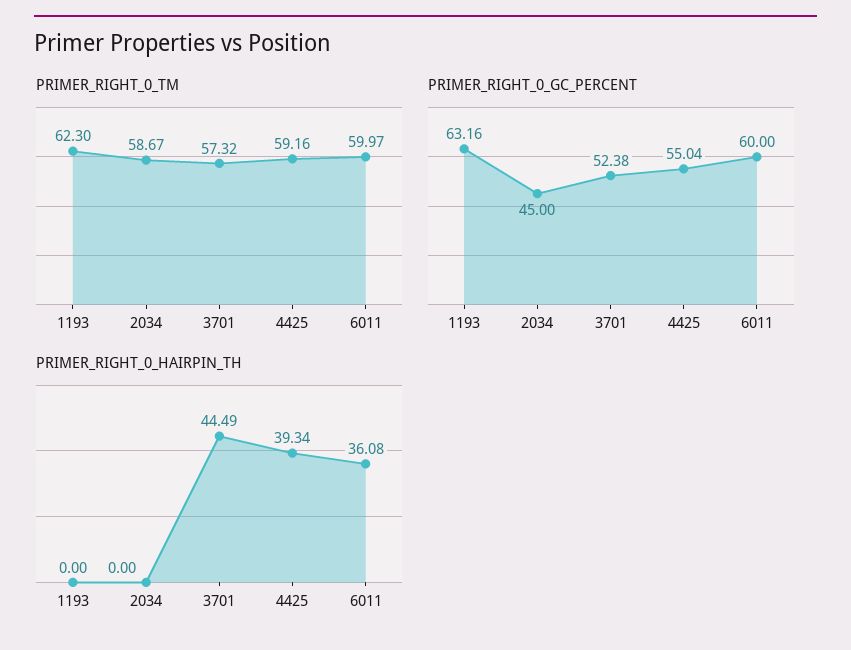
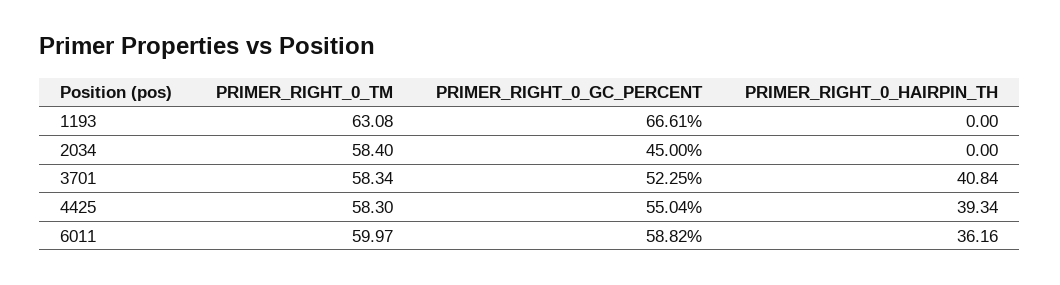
  {
    "PRIMER_RIGHT_0_TM": {
-     "1193": 62.3,
+     "1193": 63.08,
-     "2034": 58.67,
+     "2034": 58.4,
-     "3701": 57.32,
+     "3701": 58.34,
-     "4425": 59.16,
+     "4425": 58.3,
      "6011": 59.97
    },
    "PRIMER_RIGHT_0_GC_PERCENT": {
-     "1193": 63.16,
+     "1193": 66.61,
      "2034": 45,
-     "3701": 52.38,
+     "3701": 52.25,
      "4425": 55.04,
-     "6011": 60
+     "6011": 58.82
    },
    "PRIMER_RIGHT_0_HAIRPIN_TH": {
      "1193": 0,
      "2034": 0,
-     "3701": 44.49,
+     "3701": 40.84,
      "4425": 39.34,
-     "6011": 36.08
+     "6011": 36.16
    }
  }

